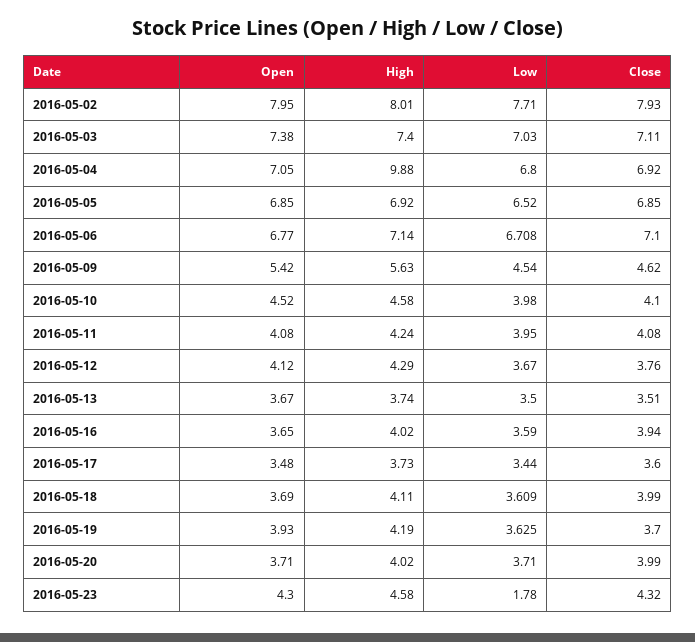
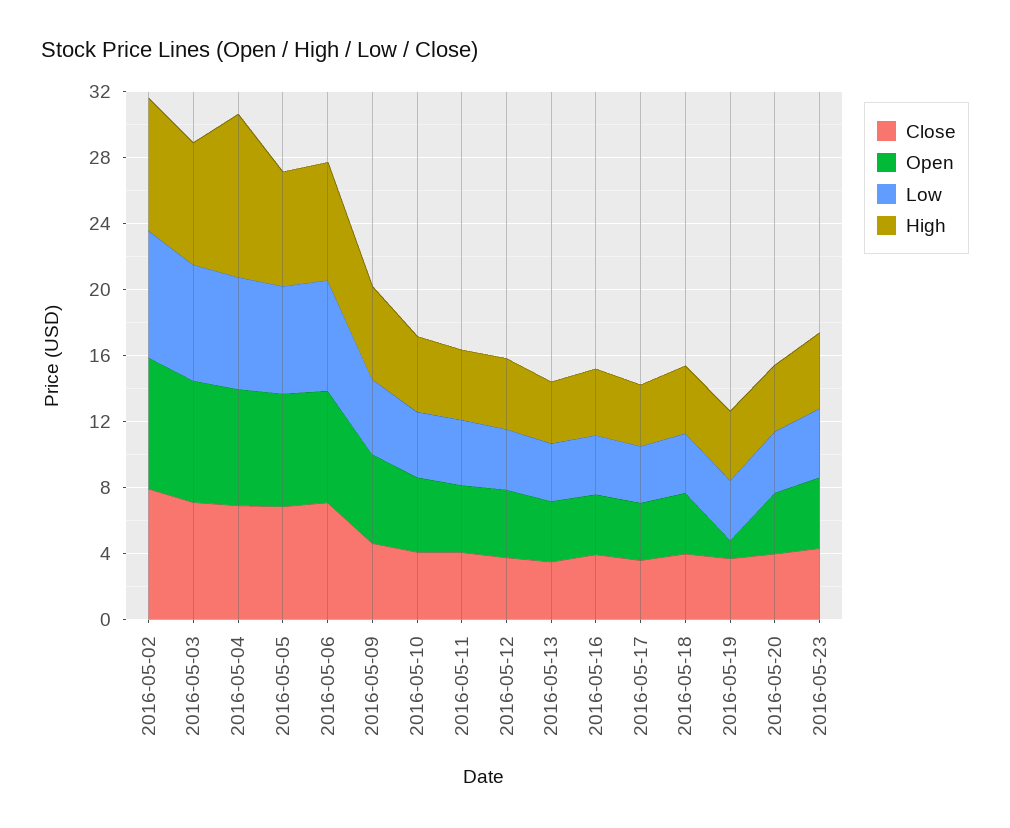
  {
    "Open": {
      "2016-05-02": 7.95,
      "2016-05-03": 7.38,
      "2016-05-04": 7.05,
      "2016-05-05": 6.85,
      "2016-05-06": 6.77,
      "2016-05-09": 5.42,
      "2016-05-10": 4.52,
      "2016-05-11": 4.08,
      "2016-05-12": 4.12,
      "2016-05-13": 3.67,
      "2016-05-16": 3.65,
      "2016-05-17": 3.48,
      "2016-05-18": 3.69,
-     "2016-05-19": 3.93,
+     "2016-05-19": 1,
      "2016-05-20": 3.71,
      "2016-05-23": 4.3
    },
    "High": {
      "2016-05-02": 8.01,
      "2016-05-03": 7.4,
      "2016-05-04": 9.88,
      "2016-05-05": 6.92,
      "2016-05-06": 7.14,
      "2016-05-09": 5.63,
      "2016-05-10": 4.58,
      "2016-05-11": 4.24,
      "2016-05-12": 4.29,
      "2016-05-13": 3.74,
      "2016-05-16": 4.02,
      "2016-05-17": 3.73,
      "2016-05-18": 4.11,
      "2016-05-19": 4.19,
      "2016-05-20": 4.02,
      "2016-05-23": 4.58
    },
    "Low": {
      "2016-05-02": 7.71,
      "2016-05-03": 7.03,
      "2016-05-04": 6.8,
      "2016-05-05": 6.52,
      "2016-05-06": 6.708,
      "2016-05-09": 4.54,
      "2016-05-10": 3.98,
      "2016-05-11": 3.95,
      "2016-05-12": 3.67,
      "2016-05-13": 3.5,
      "2016-05-16": 3.59,
      "2016-05-17": 3.44,
      "2016-05-18": 3.609,
      "2016-05-19": 3.625,
      "2016-05-20": 3.71,
-     "2016-05-23": 1.78
+     "2016-05-23": 4
    },
    "Close": {
      "2016-05-02": 7.93,
      "2016-05-03": 7.11,
      "2016-05-04": 6.92,
      "2016-05-05": 6.85,
      "2016-05-06": 7.1,
      "2016-05-09": 4.62,
      "2016-05-10": 4.1,
      "2016-05-11": 4.08,
      "2016-05-12": 3.76,
      "2016-05-13": 3.51,
      "2016-05-16": 3.94,
      "2016-05-17": 3.6,
      "2016-05-18": 3.99,
      "2016-05-19": 3.7,
      "2016-05-20": 3.99,
      "2016-05-23": 4.32
    }
  }

